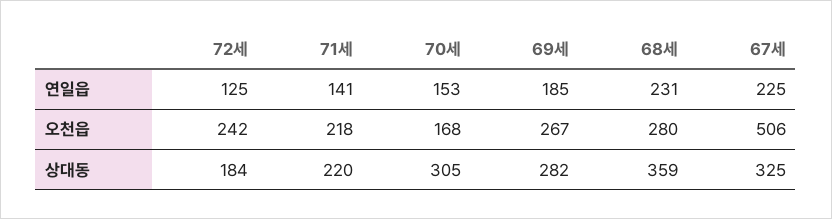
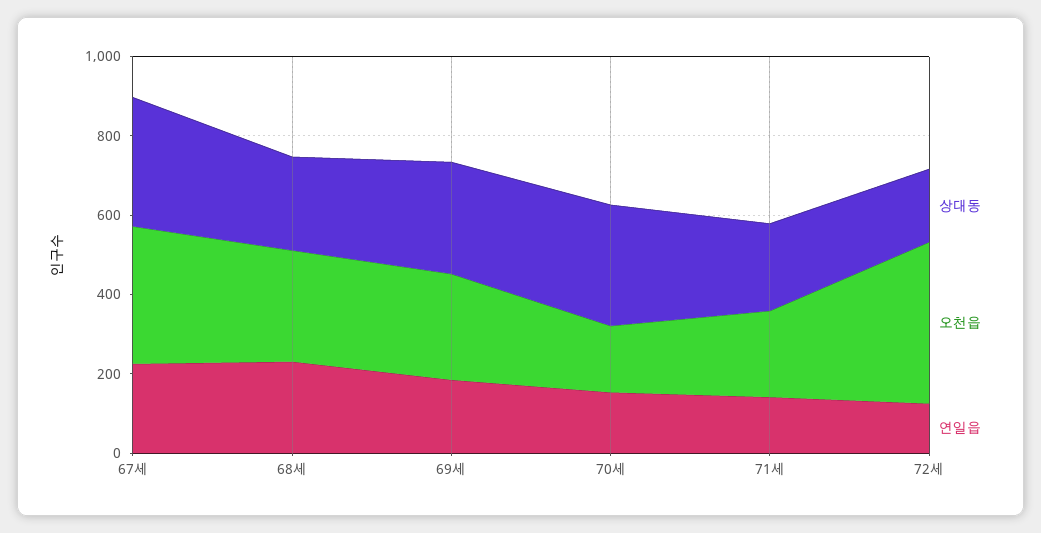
  {
    "연일읍": {
      "72세": 125,
      "71세": 141,
      "70세": 153,
      "69세": 185,
      "68세": 231,
      "67세": 225
    },
    "오천읍": {
-     "72세": 242,
+     "72세": 400,
      "71세": 218,
      "70세": 168,
      "69세": 267,
      "68세": 280,
-     "67세": 506
+     "67세": 350
    },
    "상대동": {
      "72세": 184,
      "71세": 220,
      "70세": 305,
      "69세": 282,
-     "68세": 359,
+     "68세": 250,
      "67세": 325
    }
  }

